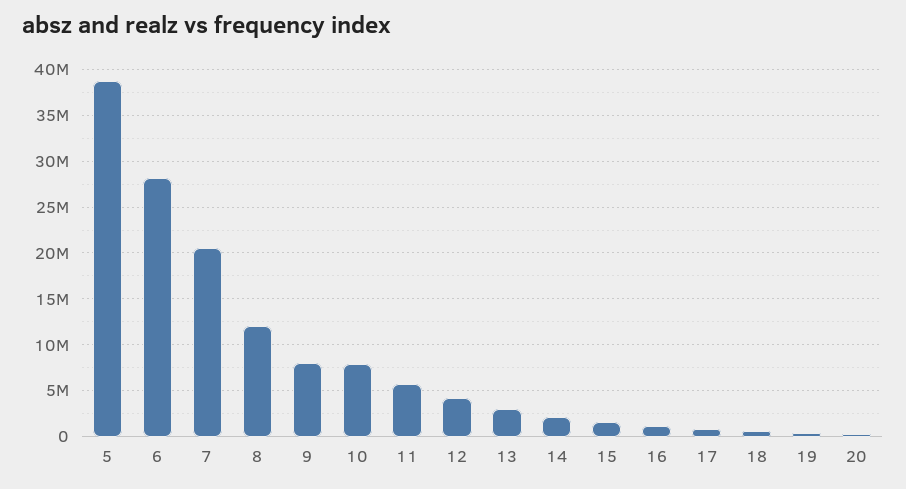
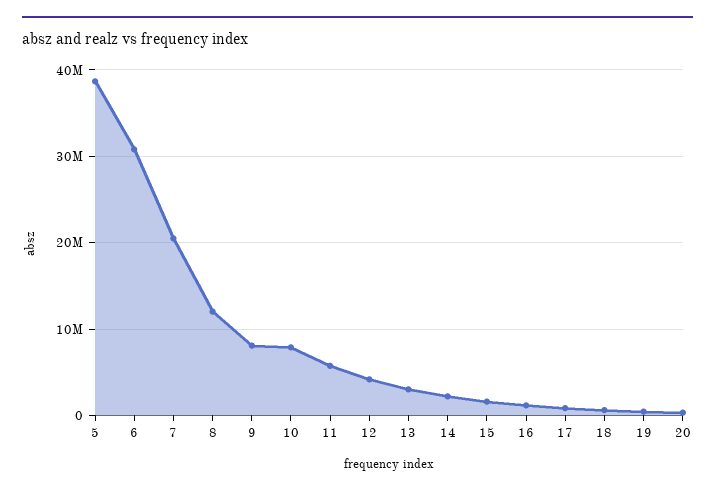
  {
    "5": 39000000,
-   "6": 28000000,
+   "6": 31000000,
    "7": 20000000,
    "8": 12000000,
    "9": 8000000,
    "10": 8000000,
    "11": 6000000,
    "12": 4000000,
    "13": 3000000,
    "14": 2000000,
    "15": 2000000,
    "16": 1000000,
    "17": 1000000,
    "18": 1000000,
    "19": 0,
    "20": 0
  }

